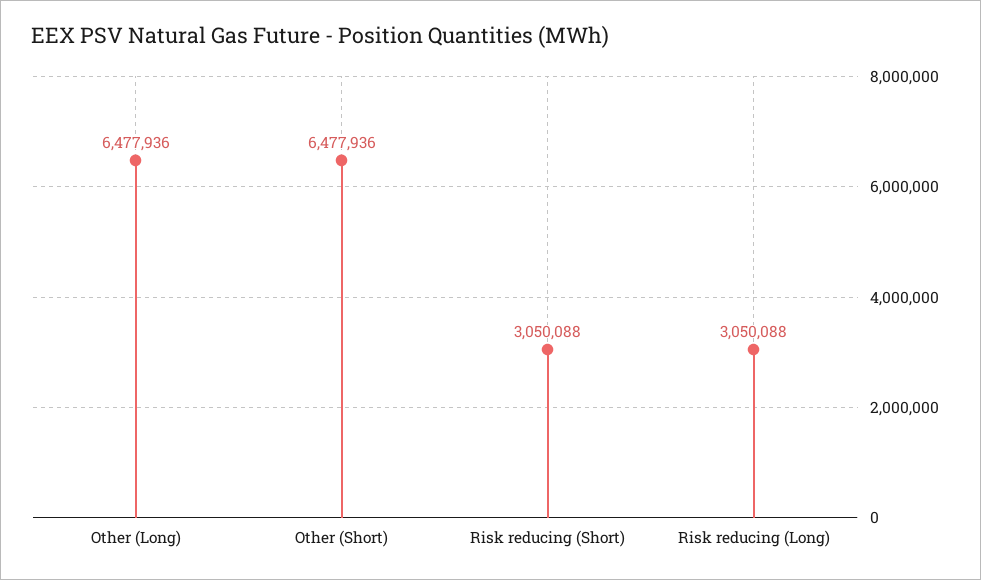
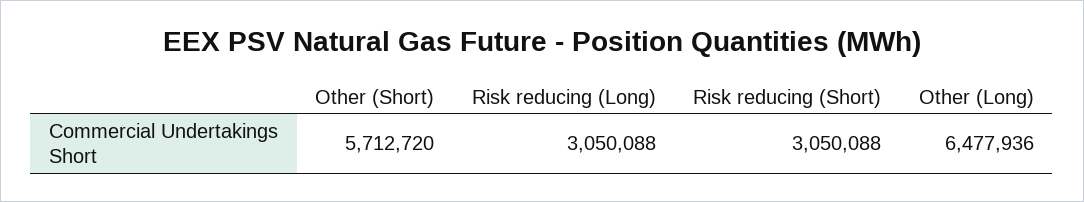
  {
    "Other (Long)": 6477936,
-   "Other (Short)": 6477936,
+   "Other (Short)": 5712720,
    "Risk reducing (Short)": 3050088,
    "Risk reducing (Long)": 3050088
  }

